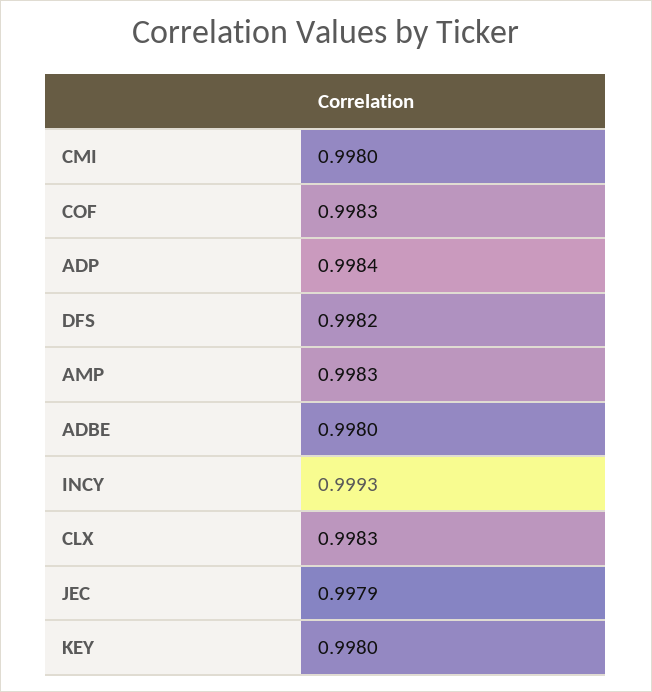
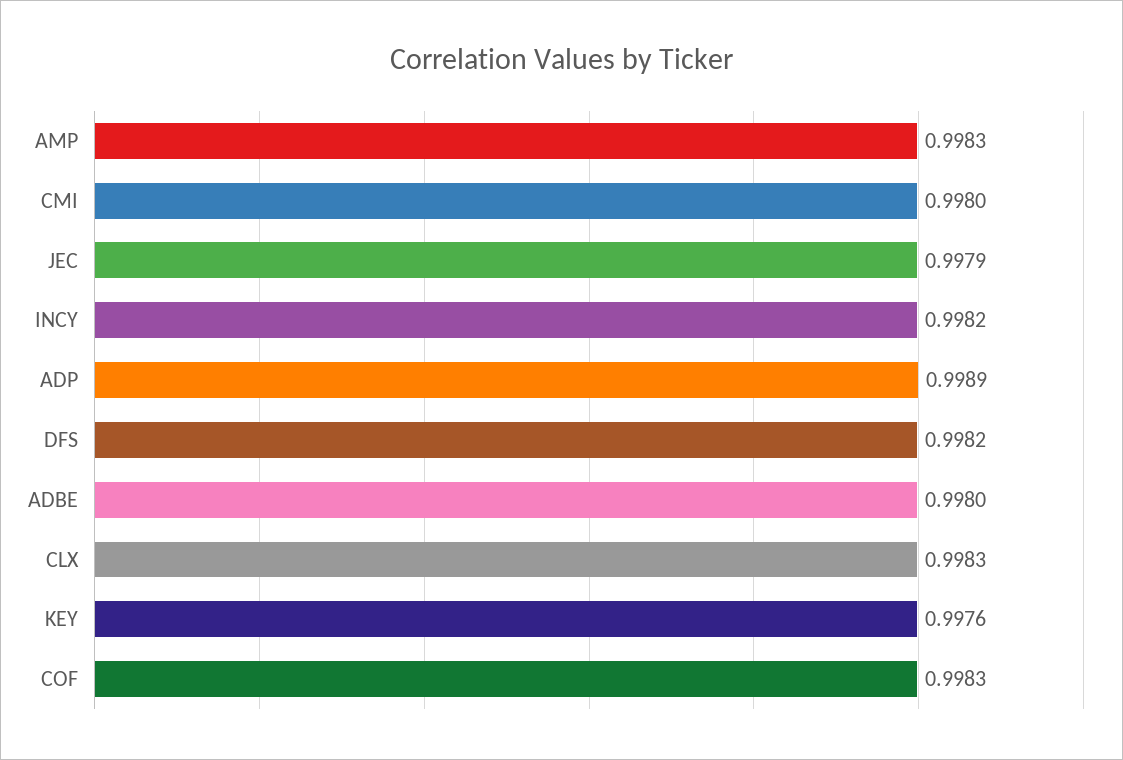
  {
    "CMI": 0.998,
    "COF": 0.9983,
-   "ADP": 0.9984,
+   "ADP": 0.9989,
    "DFS": 0.9982,
    "AMP": 0.9983,
    "ADBE": 0.998,
-   "INCY": 0.9993,
+   "INCY": 0.9982,
    "CLX": 0.9983,
    "JEC": 0.9979,
-   "KEY": 0.998
+   "KEY": 0.9976
  }

